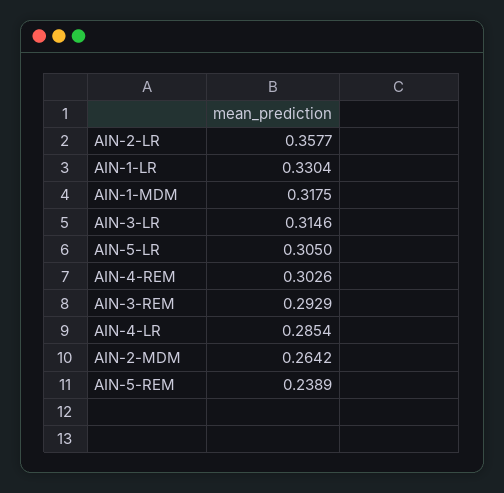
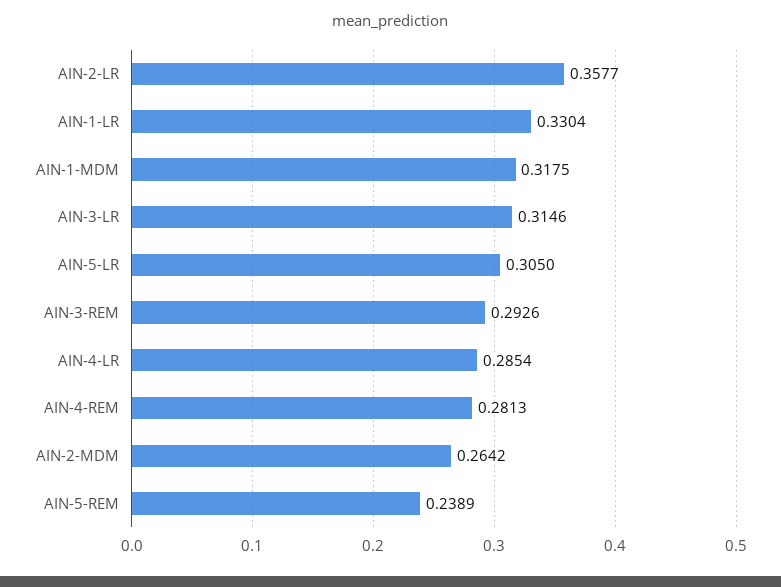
  {
    "AIN-2-LR": 0.3577,
    "AIN-1-LR": 0.3304,
    "AIN-1-MDM": 0.3175,
    "AIN-3-LR": 0.3146,
    "AIN-5-LR": 0.305,
-   "AIN-4-REM": 0.3026,
+   "AIN-4-REM": 0.2813,
-   "AIN-3-REM": 0.2929,
+   "AIN-3-REM": 0.2926,
    "AIN-4-LR": 0.2854,
    "AIN-2-MDM": 0.2642,
    "AIN-5-REM": 0.2389
  }

